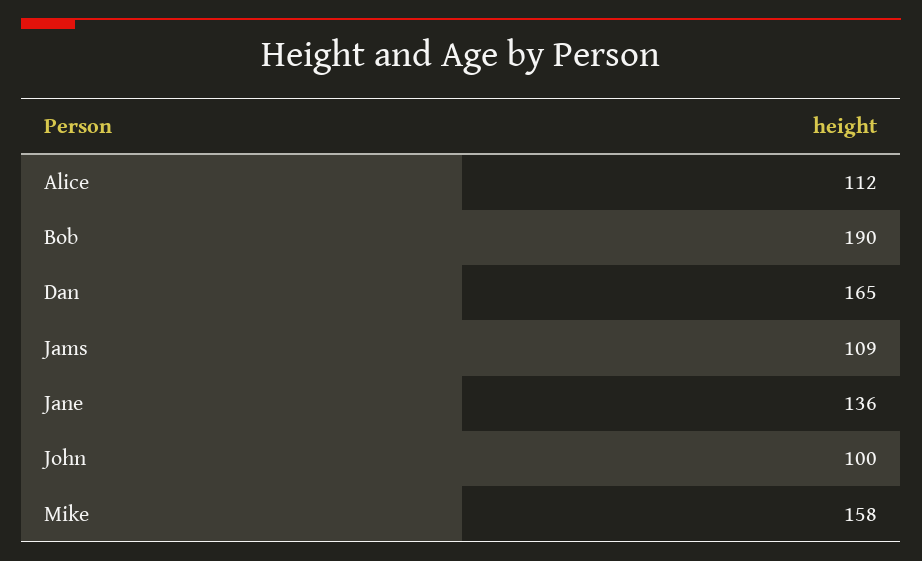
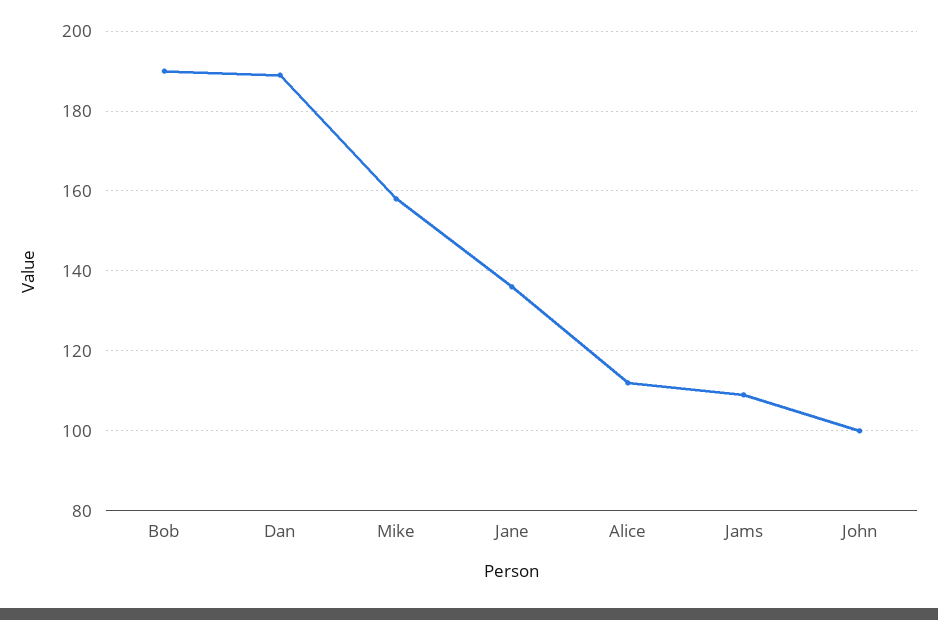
  {
    "Alice": 112,
    "Bob": 190,
-   "Dan": 165,
+   "Dan": 190,
    "Jams": 109,
    "Jane": 136,
    "John": 100,
    "Mike": 158
  }

